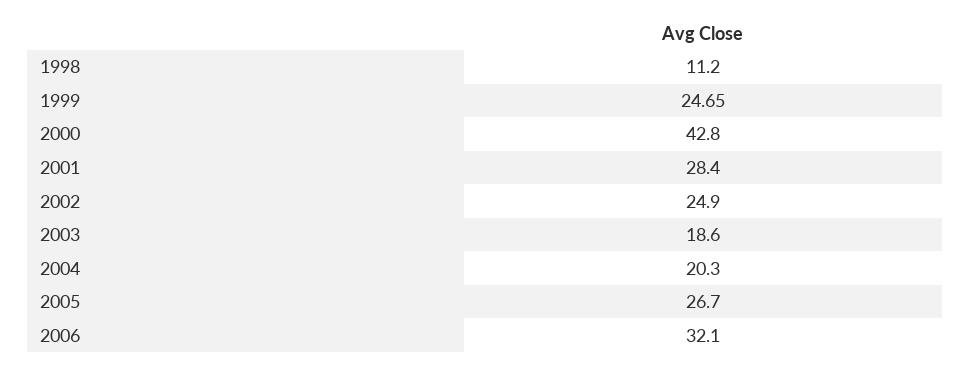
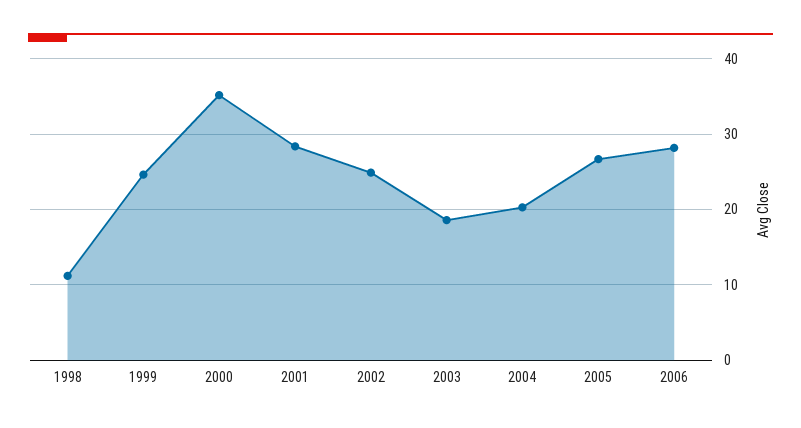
  {
    "1998": 11.2,
    "1999": 24.65,
-   "2000": 42.8,
+   "2000": 35,
    "2001": 28.4,
    "2002": 24.9,
    "2003": 18.6,
    "2004": 20.3,
    "2005": 26.7,
-   "2006": 32.1
+   "2006": 28
  }

